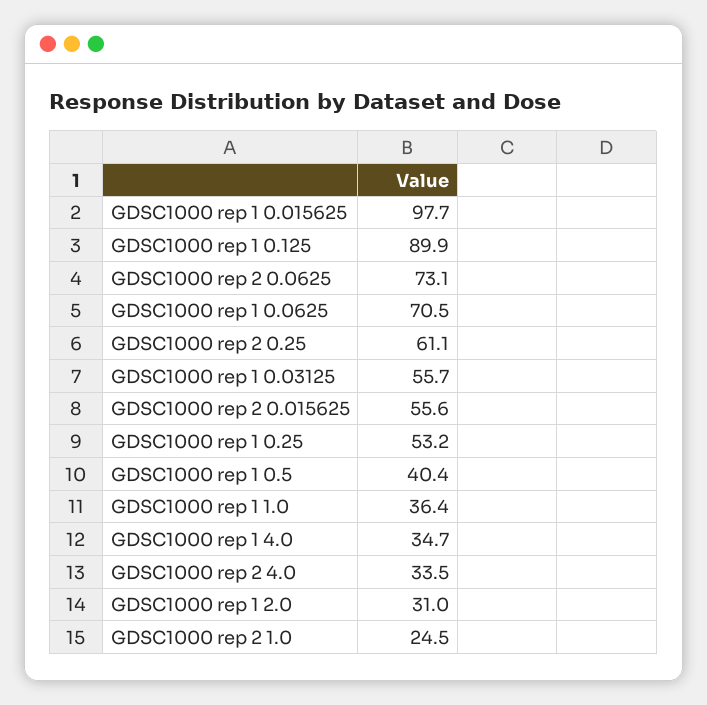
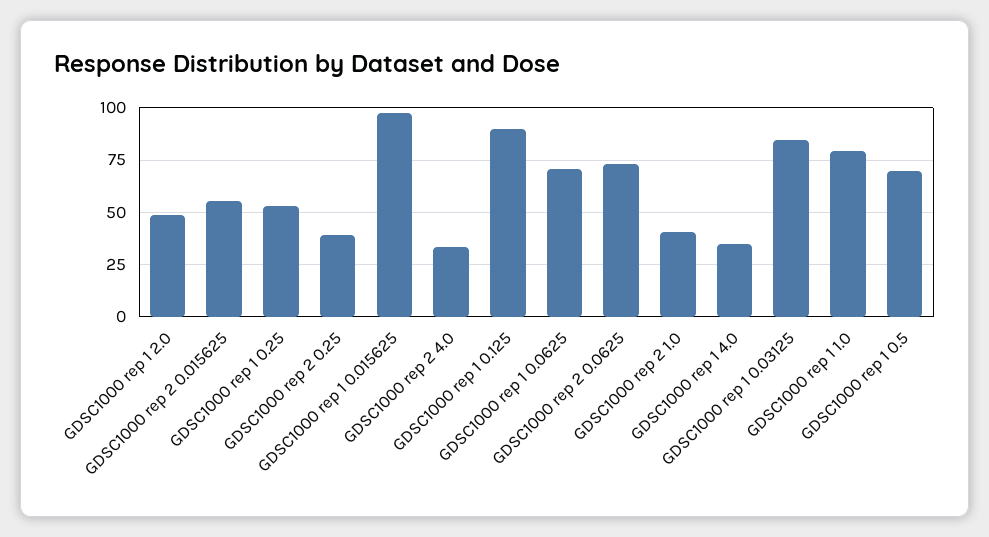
  {
    "GDSC1000 rep 1 0.015625": 97.7,
    "GDSC1000 rep 1 0.125": 89.9,
    "GDSC1000 rep 2 0.0625": 73.1,
    "GDSC1000 rep 1 0.0625": 70.5,
-   "GDSC1000 rep 2 0.25": 61.1,
+   "GDSC1000 rep 2 0.25": 40,
-   "GDSC1000 rep 1 0.03125": 55.7,
+   "GDSC1000 rep 1 0.03125": 85,
    "GDSC1000 rep 2 0.015625": 55.6,
    "GDSC1000 rep 1 0.25": 53.2,
-   "GDSC1000 rep 1 0.5": 40.4,
+   "GDSC1000 rep 1 0.5": 70,
-   "GDSC1000 rep 1 1.0": 36.4,
+   "GDSC1000 rep 1 1.0": 80,
    "GDSC1000 rep 1 4.0": 34.7,
    "GDSC1000 rep 2 4.0": 33.5,
-   "GDSC1000 rep 1 2.0": 31,
+   "GDSC1000 rep 1 2.0": 50,
-   "GDSC1000 rep 2 1.0": 24.5
+   "GDSC1000 rep 2 1.0": 40
  }

